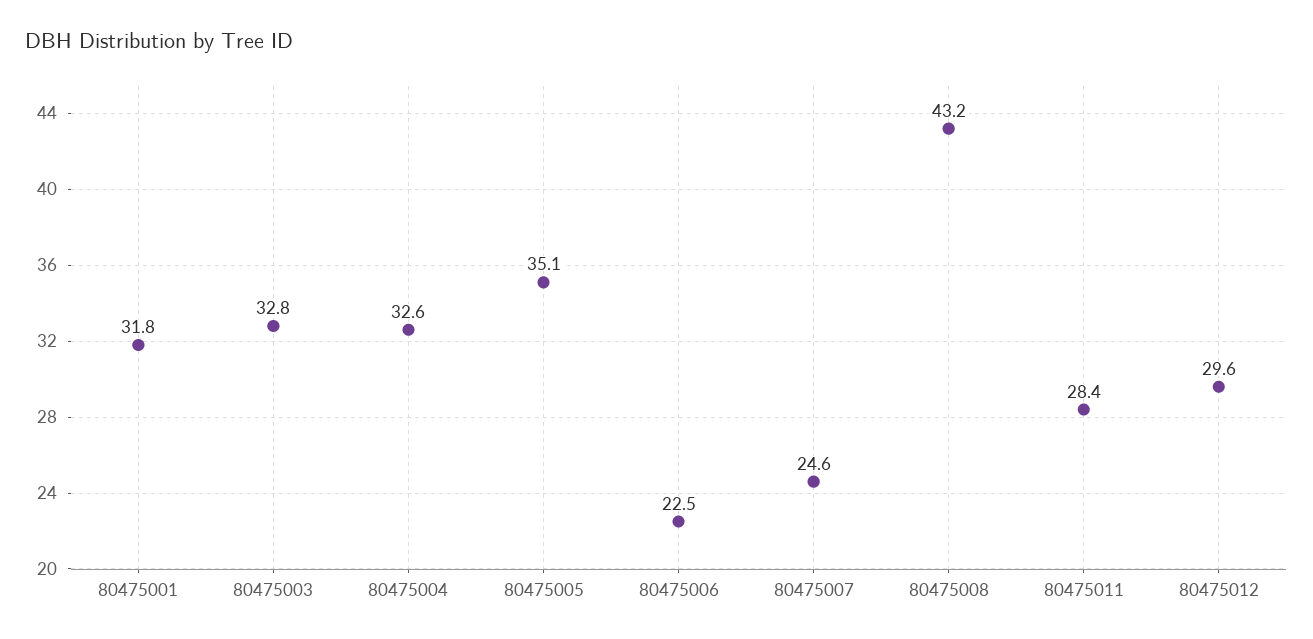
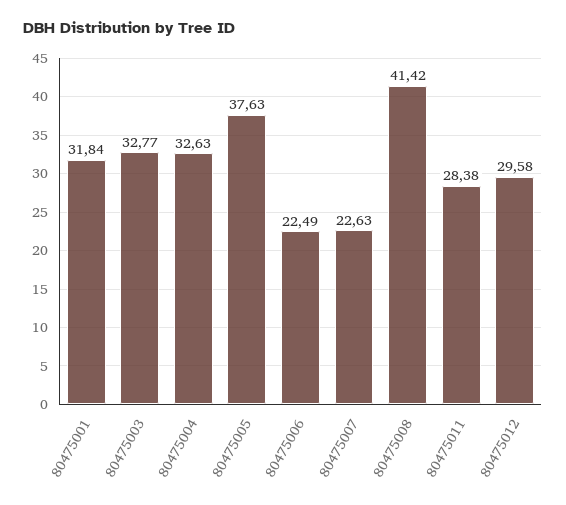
  {
    "80475001": 31.84,
    "80475003": 32.77,
    "80475004": 32.63,
-   "80475005": 35.1,
+   "80475005": 37.63,
    "80475006": 22.49,
-   "80475007": 24.6,
+   "80475007": 22.63,
-   "80475008": 43.2,
+   "80475008": 41.42,
    "80475011": 28.38,
    "80475012": 29.58
  }

